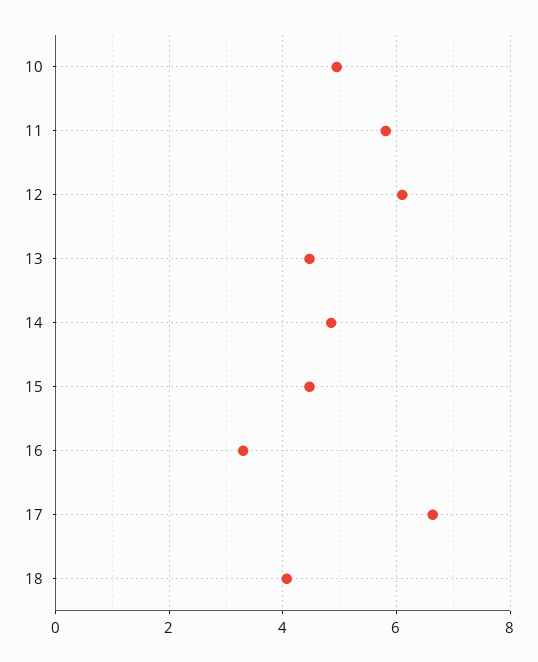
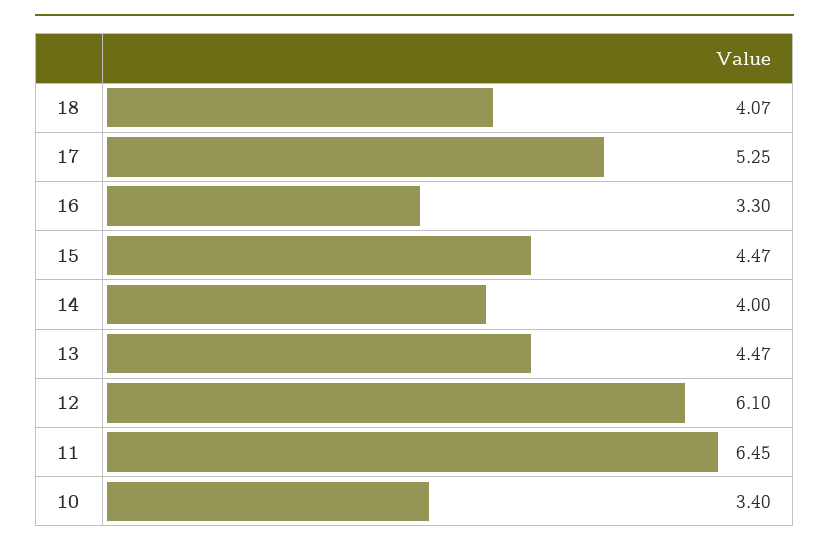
  {
-   "10": 5,
+   "10": 3.4,
-   "11": 5.8,
+   "11": 6.45,
    "12": 6.1,
    "13": 4.47,
-   "14": 4.8,
+   "14": 4,
    "15": 4.47,
    "16": 3.3,
-   "17": 6.6,
+   "17": 5.25,
    "18": 4.07
  }

